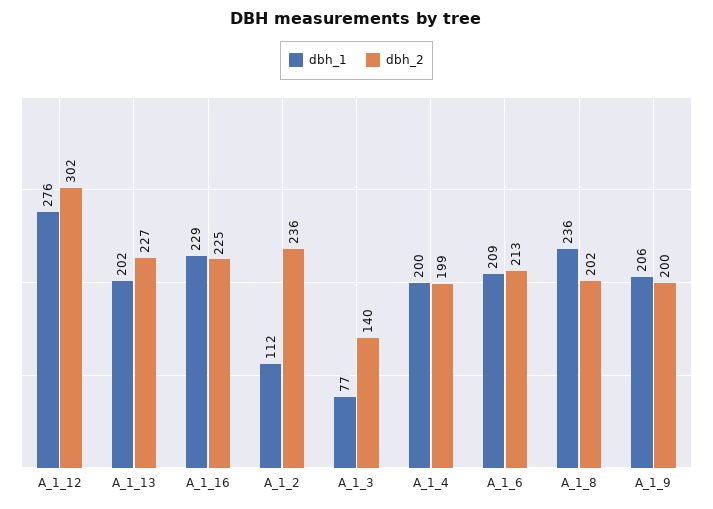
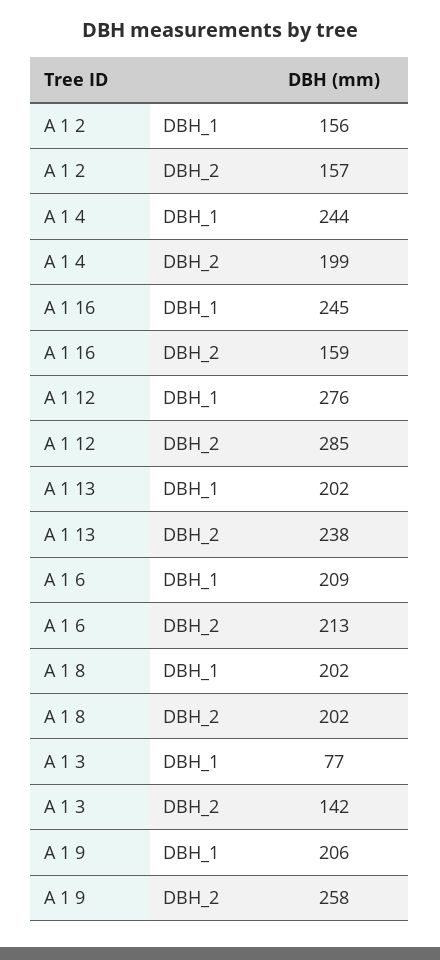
  {
    "dbh_1": {
      "A_1_12": 276,
      "A_1_13": 202,
-     "A_1_16": 229,
+     "A_1_16": 245,
-     "A_1_2": 112,
+     "A_1_2": 156,
      "A_1_3": 77,
-     "A_1_4": 200,
+     "A_1_4": 244,
      "A_1_6": 209,
-     "A_1_8": 236,
+     "A_1_8": 202,
      "A_1_9": 206
    },
    "dbh_2": {
-     "A_1_12": 302,
+     "A_1_12": 285,
-     "A_1_13": 227,
+     "A_1_13": 238,
-     "A_1_16": 225,
+     "A_1_16": 159,
-     "A_1_2": 236,
+     "A_1_2": 157,
-     "A_1_3": 140,
+     "A_1_3": 142,
      "A_1_4": 199,
      "A_1_6": 213,
      "A_1_8": 202,
-     "A_1_9": 200
+     "A_1_9": 258
    }
  }

